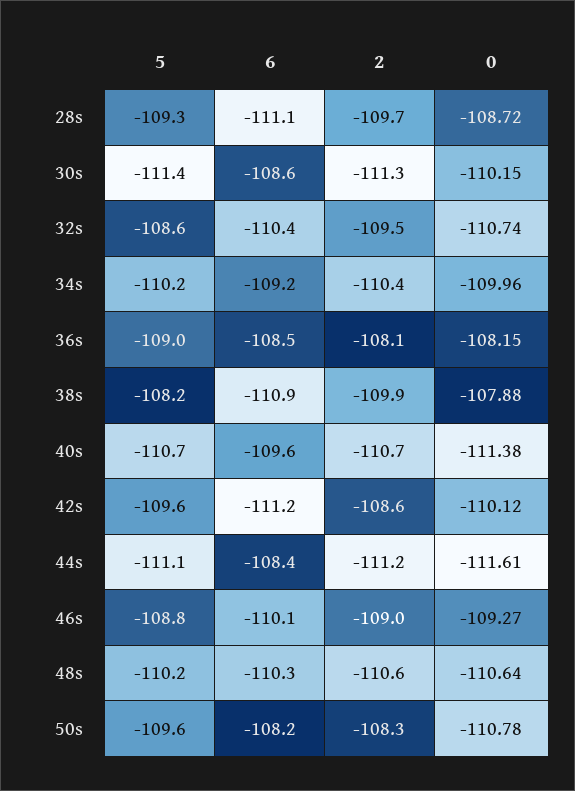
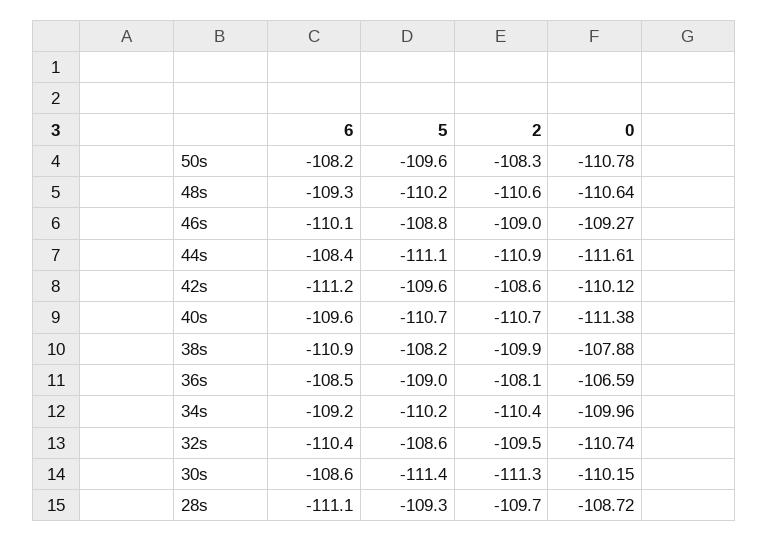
  {
    "5": {
      "28s": -109.3,
      "30s": -111.4,
      "32s": -108.6,
      "34s": -110.2,
      "36s": -109,
      "38s": -108.2,
      "40s": -110.7,
      "42s": -109.6,
      "44s": -111.1,
      "46s": -108.8,
      "48s": -110.2,
      "50s": -109.6
    },
    "6": {
      "28s": -111.1,
      "30s": -108.6,
      "32s": -110.4,
      "34s": -109.2,
      "36s": -108.5,
      "38s": -110.9,
      "40s": -109.6,
      "42s": -111.2,
      "44s": -108.4,
      "46s": -110.1,
-     "48s": -110.3,
+     "48s": -109.3,
      "50s": -108.2
    },
    "2": {
      "28s": -109.7,
      "30s": -111.3,
      "32s": -109.5,
      "34s": -110.4,
      "36s": -108.1,
      "38s": -109.9,
      "40s": -110.7,
      "42s": -108.6,
-     "44s": -111.2,
+     "44s": -110.9,
      "46s": -109,
      "48s": -110.6,
      "50s": -108.3
    },
    "0": {
      "28s": -108.72,
      "30s": -110.15,
      "32s": -110.74,
      "34s": -109.96,
-     "36s": -108.15,
+     "36s": -106.59,
      "38s": -107.88,
      "40s": -111.38,
      "42s": -110.12,
      "44s": -111.61,
      "46s": -109.27,
      "48s": -110.64,
      "50s": -110.78
    }
  }

